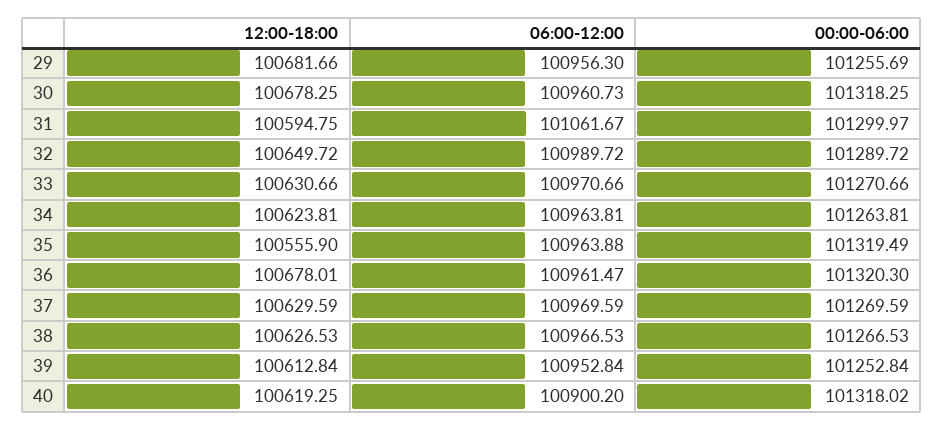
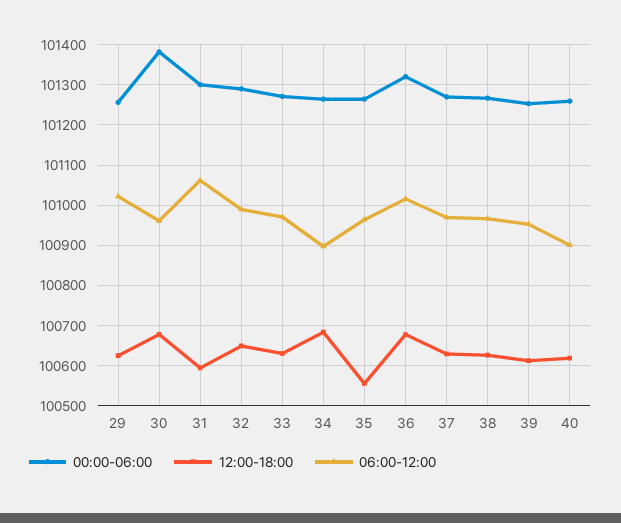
  {
    "12:00-18:00": {
-     "29": 100681.66,
+     "29": 100620,
      "30": 100678.25,
      "31": 100594.75,
      "32": 100649.72,
      "33": 100630.66,
-     "34": 100623.81,
+     "34": 100680,
      "35": 100555.9,
      "36": 100678.01,
      "37": 100629.59,
      "38": 100626.53,
      "39": 100612.84,
      "40": 100619.25
    },
    "06:00-12:00": {
-     "29": 100956.3,
+     "29": 101020,
      "30": 100960.73,
      "31": 101061.67,
      "32": 100989.72,
      "33": 100970.66,
-     "34": 100963.81,
+     "34": 100900,
      "35": 100963.88,
-     "36": 100961.47,
+     "36": 101020,
      "37": 100969.59,
      "38": 100966.53,
      "39": 100952.84,
      "40": 100900.2
    },
    "00:00-06:00": {
      "29": 101255.69,
-     "30": 101318.25,
+     "30": 101380,
      "31": 101299.97,
      "32": 101289.72,
      "33": 101270.66,
      "34": 101263.81,
-     "35": 101319.49,
+     "35": 101260,
      "36": 101320.3,
      "37": 101269.59,
      "38": 101266.53,
      "39": 101252.84,
-     "40": 101318.02
+     "40": 101260
    }
  }

